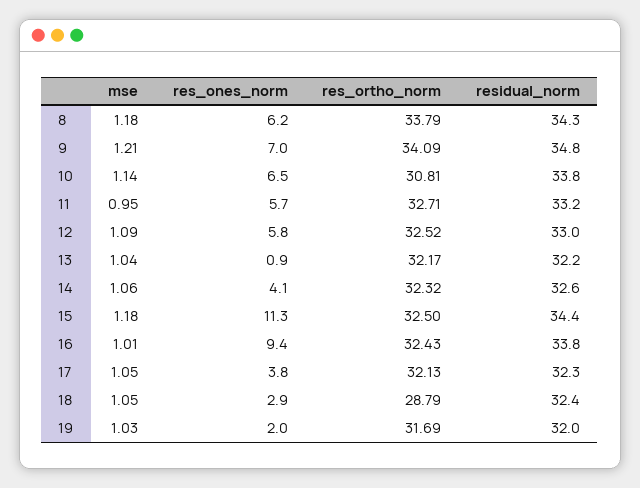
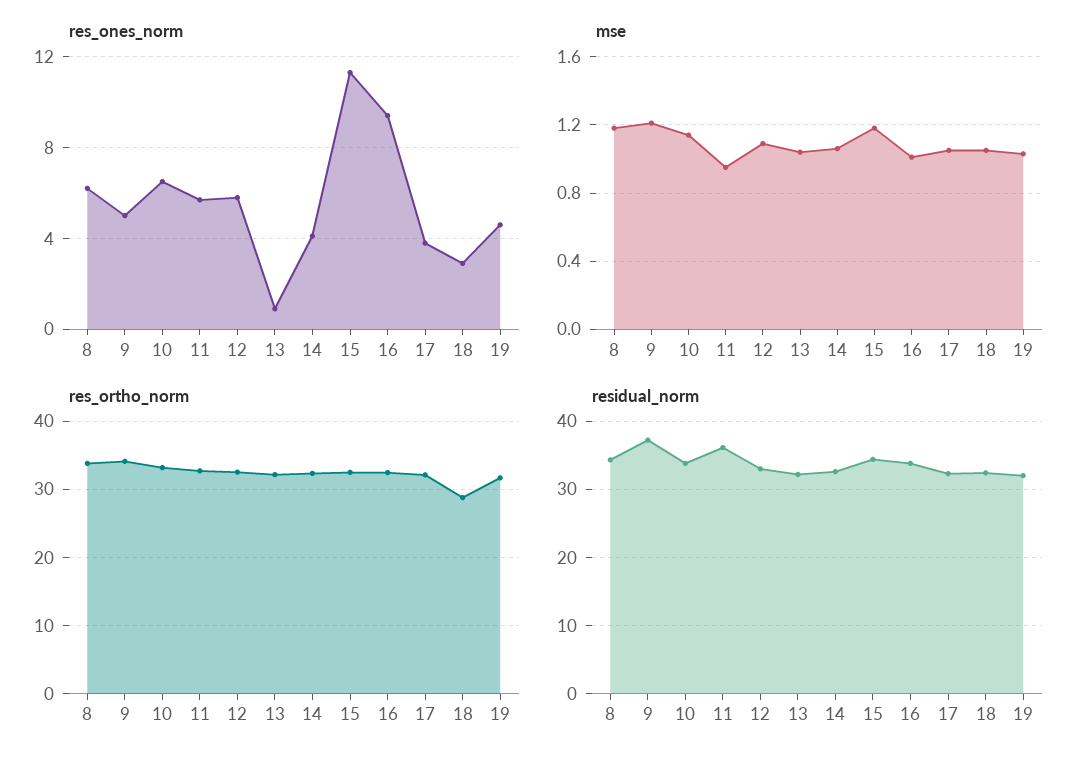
  {
    "mse": {
      "8": 1.18,
      "9": 1.21,
      "10": 1.14,
      "11": 0.95,
      "12": 1.09,
      "13": 1.04,
      "14": 1.06,
      "15": 1.18,
      "16": 1.01,
      "17": 1.05,
      "18": 1.05,
      "19": 1.03
    },
    "res_ones_norm": {
      "8": 6.2,
-     "9": 7,
+     "9": 5,
      "10": 6.5,
      "11": 5.7,
      "12": 5.8,
      "13": 0.9,
      "14": 4.1,
      "15": 11.3,
      "16": 9.4,
      "17": 3.8,
      "18": 2.9,
-     "19": 2
+     "19": 4.5
    },
    "res_ortho_norm": {
      "8": 33.79,
      "9": 34.09,
-     "10": 30.81,
+     "10": 33,
      "11": 32.71,
      "12": 32.52,
      "13": 32.17,
      "14": 32.32,
      "15": 32.5,
      "16": 32.43,
      "17": 32.13,
      "18": 28.79,
      "19": 31.69
    },
    "residual_norm": {
      "8": 34.3,
-     "9": 34.8,
+     "9": 37,
      "10": 33.8,
-     "11": 33.2,
+     "11": 36,
      "12": 33,
      "13": 32.2,
      "14": 32.6,
      "15": 34.4,
      "16": 33.8,
      "17": 32.3,
      "18": 32.4,
      "19": 32
    }
  }

